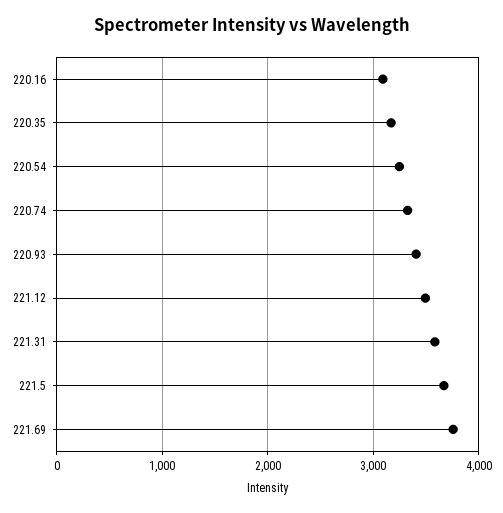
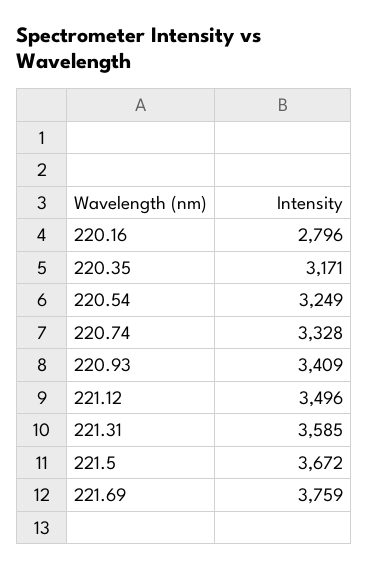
  {
-   "220.16": 3100,
+   "220.16": 2796,
    "220.35": 3171,
    "220.54": 3249,
    "220.74": 3328,
    "220.93": 3409,
    "221.12": 3496,
    "221.31": 3585,
    "221.5": 3672,
    "221.69": 3759
  }

